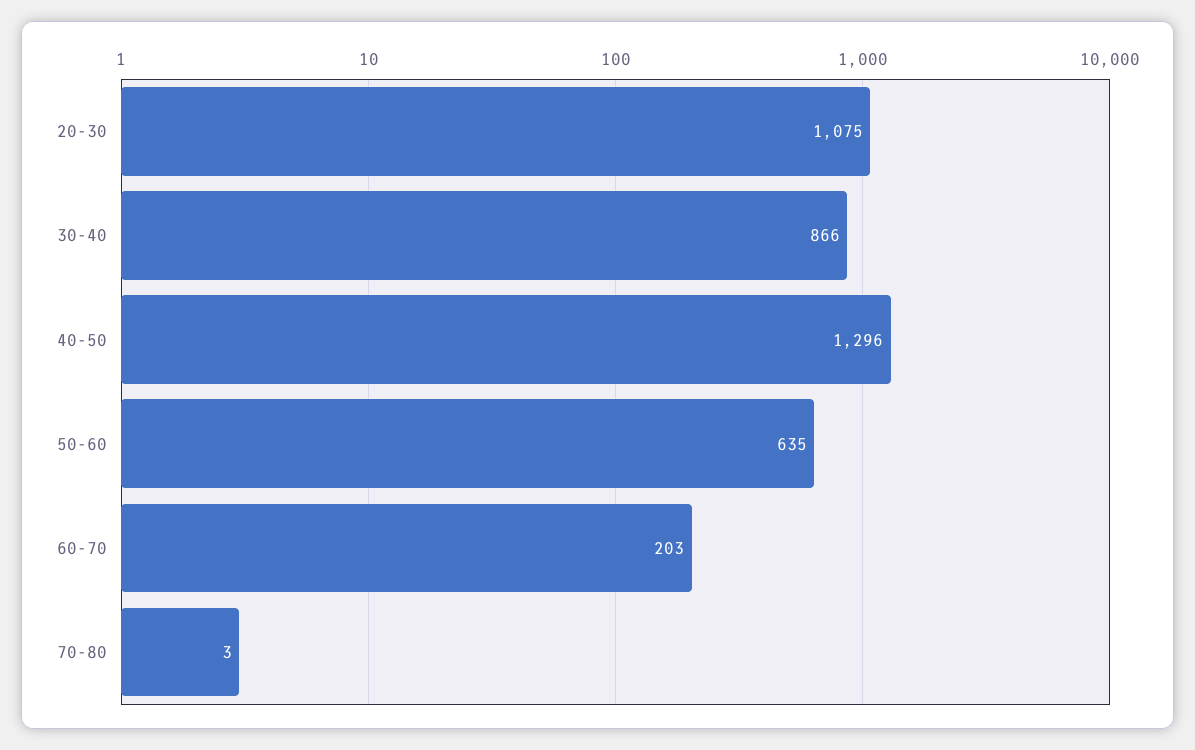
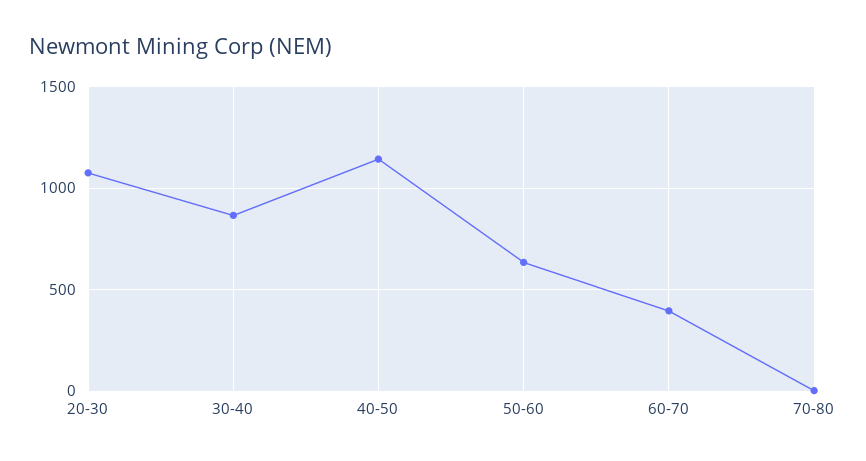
  {
    "20-30": 1075,
    "30-40": 866,
-   "40-50": 1296,
+   "40-50": 1150,
    "50-60": 635,
-   "60-70": 203,
+   "60-70": 400,
    "70-80": 3
  }

